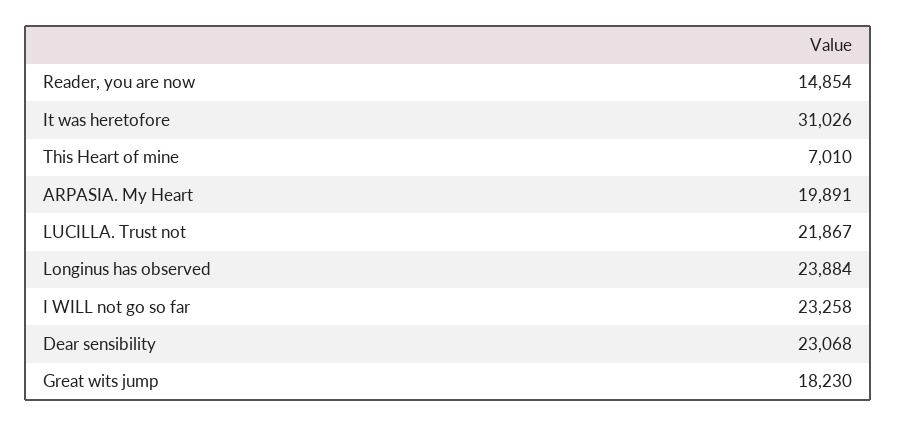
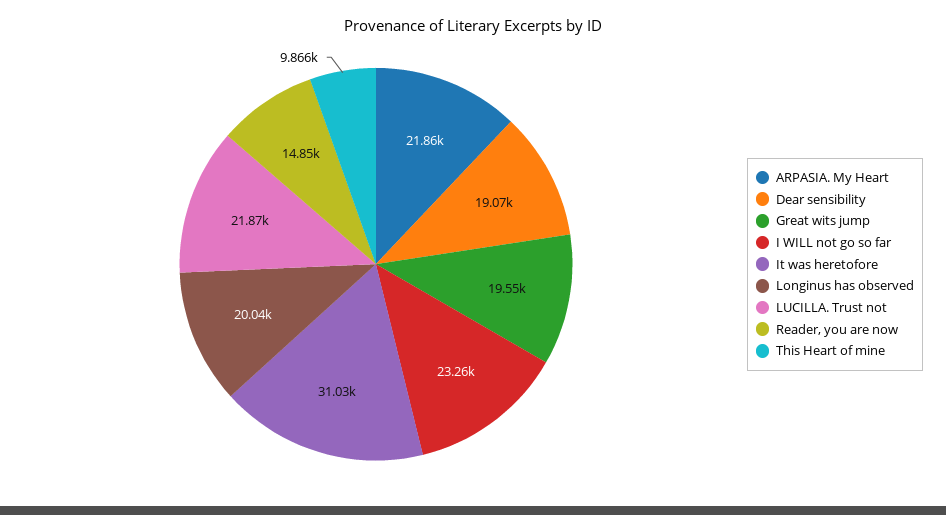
  {
    "Reader, you are now": 14854,
    "It was heretofore": 31026,
-   "This Heart of mine": 7010,
+   "This Heart of mine": 9866,
-   "ARPASIA. My Heart": 19891,
+   "ARPASIA. My Heart": 21860,
    "LUCILLA. Trust not": 21867,
-   "Longinus has observed": 23884,
+   "Longinus has observed": 20040,
    "I WILL not go so far": 23258,
-   "Dear sensibility": 23068,
+   "Dear sensibility": 19070,
-   "Great wits jump": 18230
+   "Great wits jump": 19550
  }

